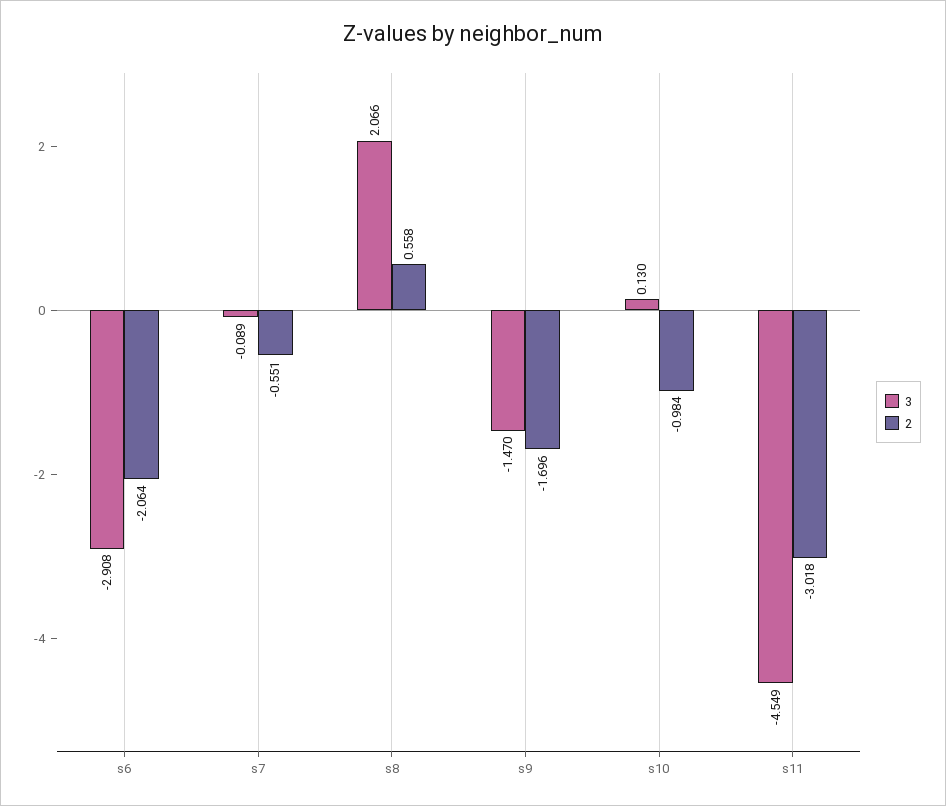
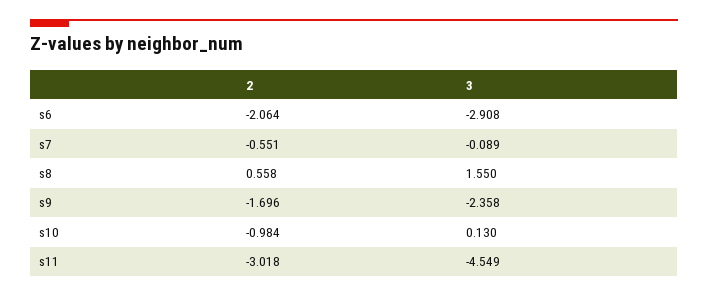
  {
    "3": {
      "s6": -2.908,
      "s7": -0.089,
-     "s8": 2.066,
+     "s8": 1.55,
-     "s9": -1.47,
+     "s9": -2.358,
      "s10": 0.13,
      "s11": -4.549
    },
    "2": {
      "s6": -2.064,
      "s7": -0.551,
      "s8": 0.558,
      "s9": -1.696,
      "s10": -0.984,
      "s11": -3.018
    }
  }

